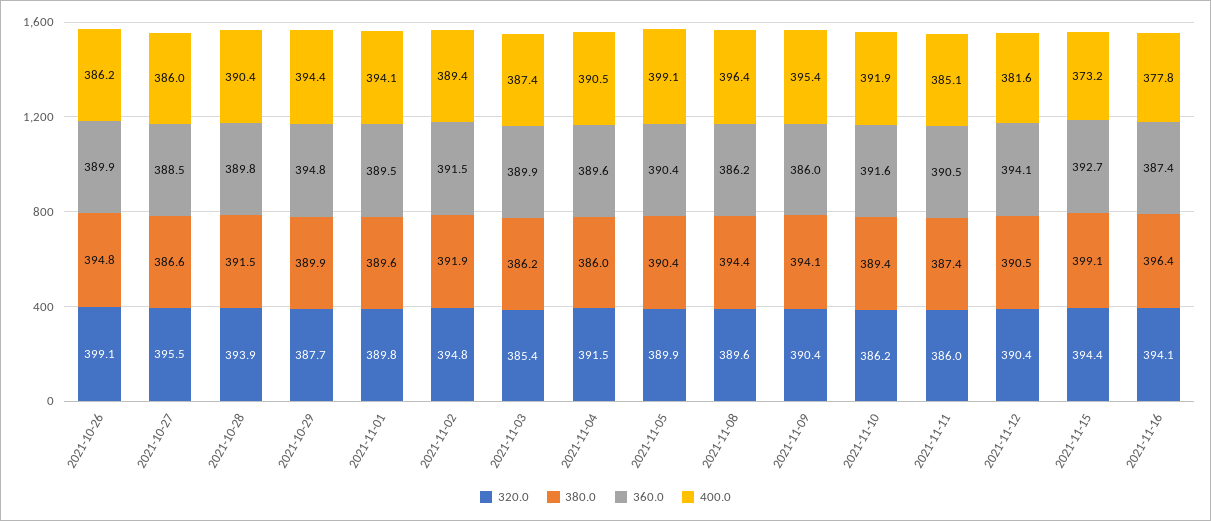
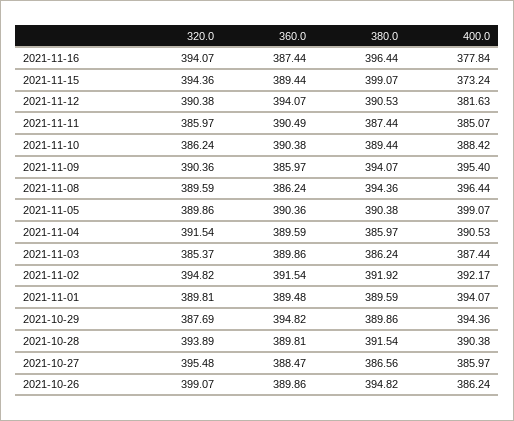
  {
    "320.0": {
      "2021-10-26": 399.07,
      "2021-10-27": 395.48,
      "2021-10-28": 393.89,
      "2021-10-29": 387.69,
      "2021-11-01": 389.81,
      "2021-11-02": 394.82,
      "2021-11-03": 385.37,
      "2021-11-04": 391.54,
      "2021-11-05": 389.86,
      "2021-11-08": 389.59,
      "2021-11-09": 390.36,
      "2021-11-10": 386.24,
      "2021-11-11": 385.97,
      "2021-11-12": 390.38,
      "2021-11-15": 394.36,
      "2021-11-16": 394.07
    },
    "380.0": {
      "2021-10-26": 394.82,
      "2021-10-27": 386.56,
      "2021-10-28": 391.54,
      "2021-10-29": 389.86,
      "2021-11-01": 389.59,
      "2021-11-02": 391.92,
      "2021-11-03": 386.24,
      "2021-11-04": 385.97,
      "2021-11-05": 390.38,
      "2021-11-08": 394.36,
      "2021-11-09": 394.07,
      "2021-11-10": 389.44,
      "2021-11-11": 387.44,
      "2021-11-12": 390.53,
      "2021-11-15": 399.07,
      "2021-11-16": 396.44
    },
    "360.0": {
      "2021-10-26": 389.86,
      "2021-10-27": 388.47,
      "2021-10-28": 389.81,
      "2021-10-29": 394.82,
      "2021-11-01": 389.48,
      "2021-11-02": 391.54,
      "2021-11-03": 389.86,
      "2021-11-04": 389.59,
      "2021-11-05": 390.36,
      "2021-11-08": 386.24,
      "2021-11-09": 385.97,
-     "2021-11-10": 391.6,
+     "2021-11-10": 390.38,
      "2021-11-11": 390.49,
      "2021-11-12": 394.07,
-     "2021-11-15": 392.7,
+     "2021-11-15": 389.44,
      "2021-11-16": 387.44
    },
    "400.0": {
      "2021-10-26": 386.24,
      "2021-10-27": 385.97,
      "2021-10-28": 390.38,
      "2021-10-29": 394.36,
      "2021-11-01": 394.07,
-     "2021-11-02": 389.4,
+     "2021-11-02": 392.17,
      "2021-11-03": 387.44,
      "2021-11-04": 390.53,
      "2021-11-05": 399.07,
      "2021-11-08": 396.44,
      "2021-11-09": 395.4,
-     "2021-11-10": 391.9,
+     "2021-11-10": 388.42,
      "2021-11-11": 385.07,
      "2021-11-12": 381.63,
      "2021-11-15": 373.24,
      "2021-11-16": 377.84
    }
  }

